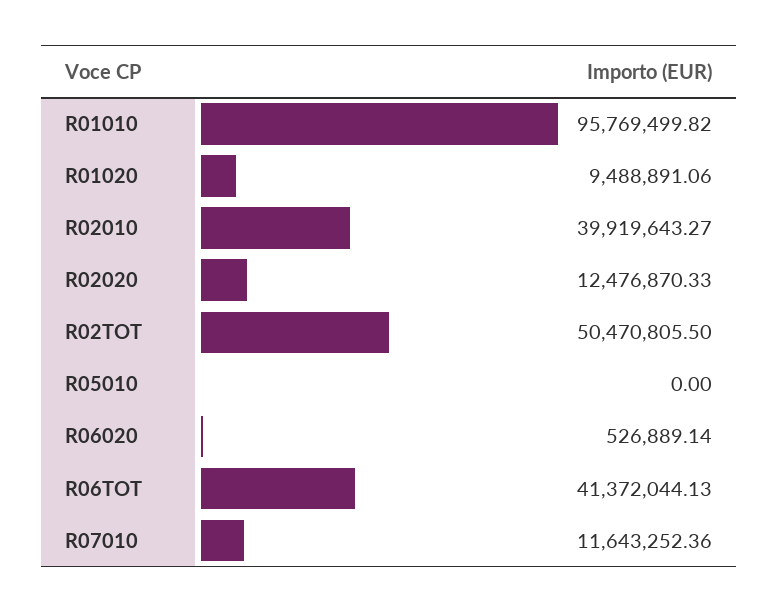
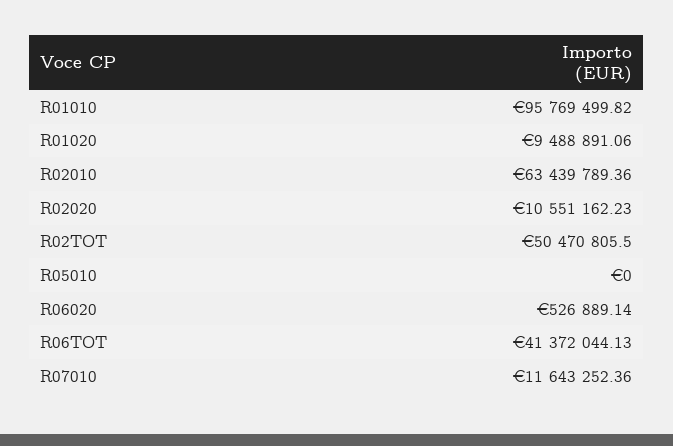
  {
    "R01010": 95769499.82,
    "R01020": 9488891.06,
-   "R02010": 39919643.27,
+   "R02010": 63439789.36,
-   "R02020": 12476870.33,
+   "R02020": 10551162.23,
    "R02TOT": 50470805.5,
    "R05010": 0,
    "R06020": 526889.14,
    "R06TOT": 41372044.13,
    "R07010": 11643252.36
  }

